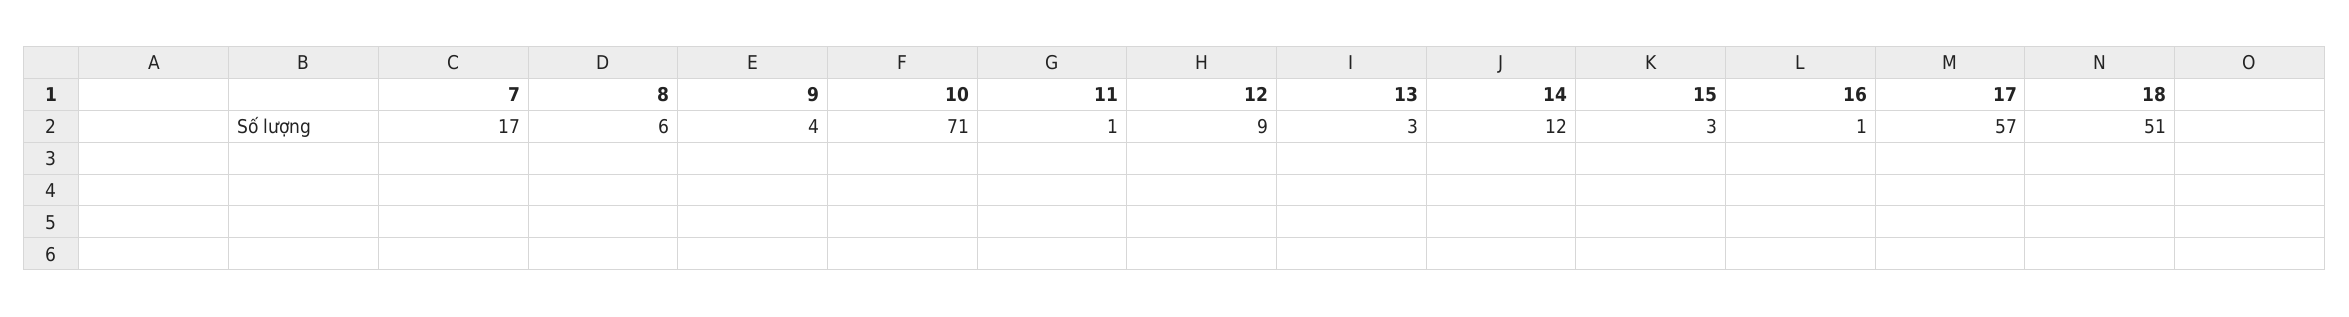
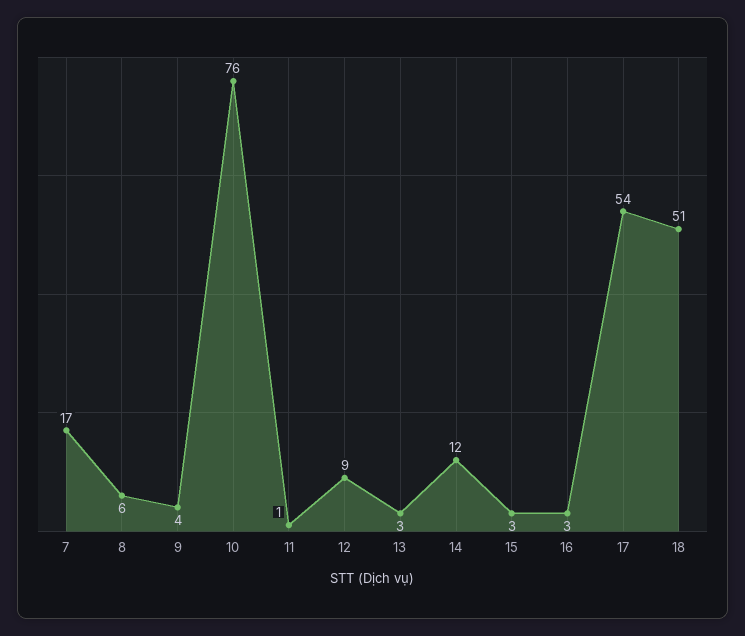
  {
    "7": 17,
    "8": 6,
    "9": 4,
-   "10": 71,
+   "10": 76,
    "11": 1,
    "12": 9,
    "13": 3,
    "14": 12,
    "15": 3,
-   "16": 1,
+   "16": 3,
-   "17": 57,
+   "17": 54,
    "18": 51
  }

